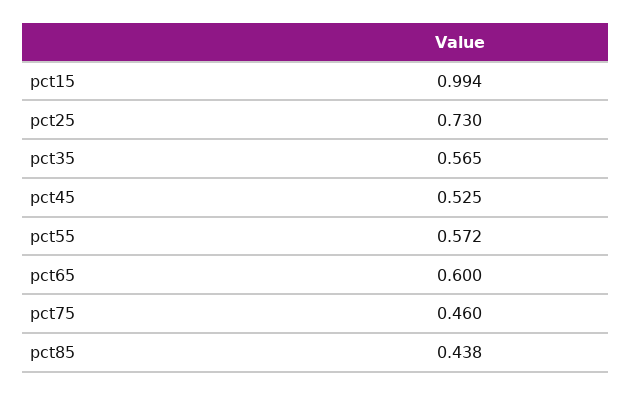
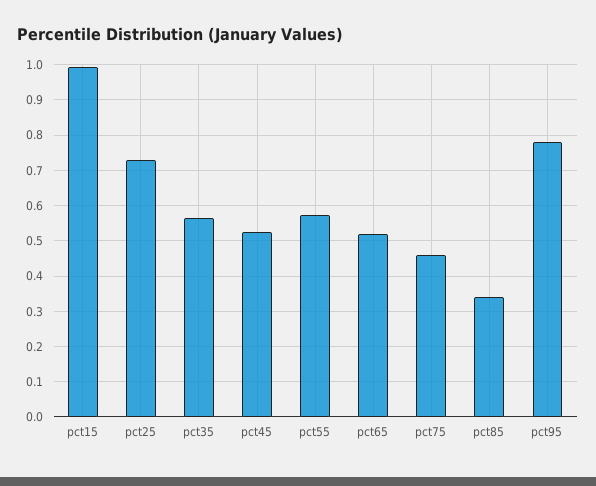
  {
    "pct15": 0.994,
    "pct25": 0.73,
    "pct35": 0.565,
    "pct45": 0.525,
    "pct55": 0.572,
-   "pct65": 0.6,
+   "pct65": 0.52,
    "pct75": 0.46,
-   "pct85": 0.438
+   "pct85": 0.34,
+   "pct95": 0.78
  }

